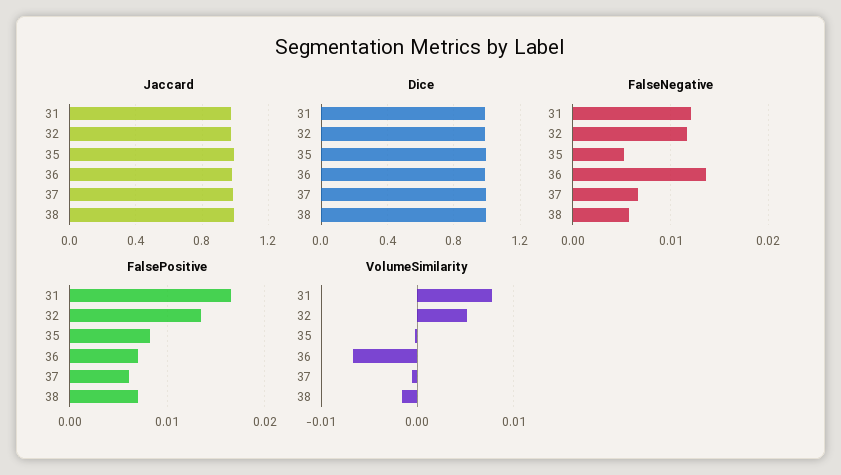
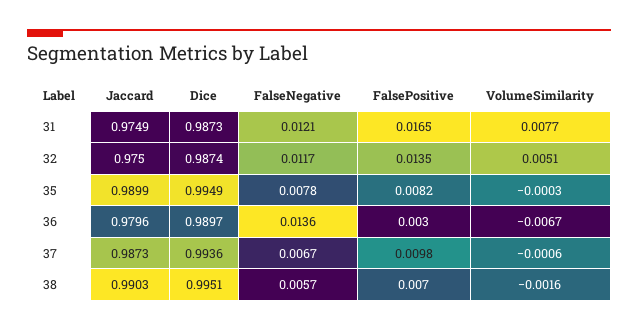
  {
    "Jaccard": {
      "31": 0.9749,
      "32": 0.975,
      "35": 0.9899,
      "36": 0.9796,
      "37": 0.9873,
      "38": 0.9903
    },
    "Dice": {
      "31": 0.9873,
      "32": 0.9874,
      "35": 0.9949,
      "36": 0.9897,
      "37": 0.9936,
      "38": 0.9951
    },
    "FalseNegative": {
      "31": 0.0121,
      "32": 0.0117,
-     "35": 0.005,
+     "35": 0.0078,
      "36": 0.0136,
      "37": 0.0067,
      "38": 0.0057
    },
    "FalsePositive": {
      "31": 0.0165,
      "32": 0.0135,
      "35": 0.0082,
-     "36": 0.007,
+     "36": 0.003,
-     "37": 0.006,
+     "37": 0.0098,
      "38": 0.007
    },
    "VolumeSimilarity": {
      "31": 0.0077,
      "32": 0.0051,
      "35": -0.0003,
      "36": -0.0067,
      "37": -0.0006,
      "38": -0.0016
    }
  }

